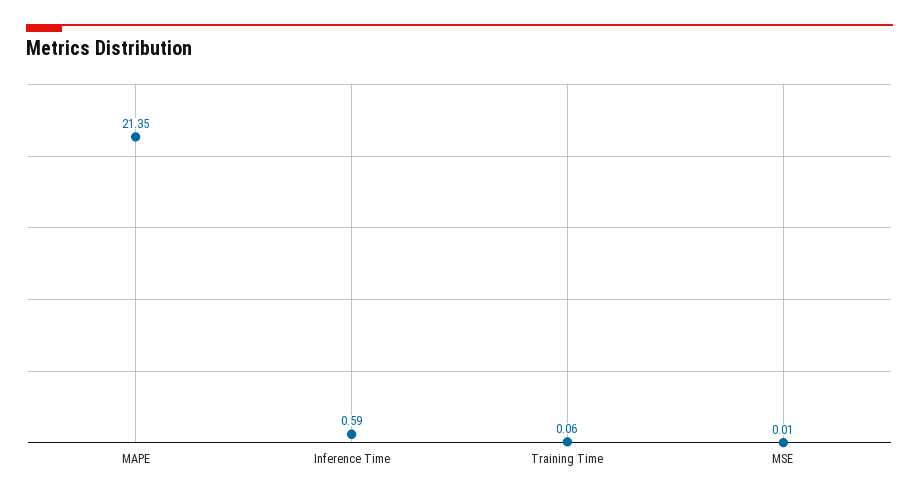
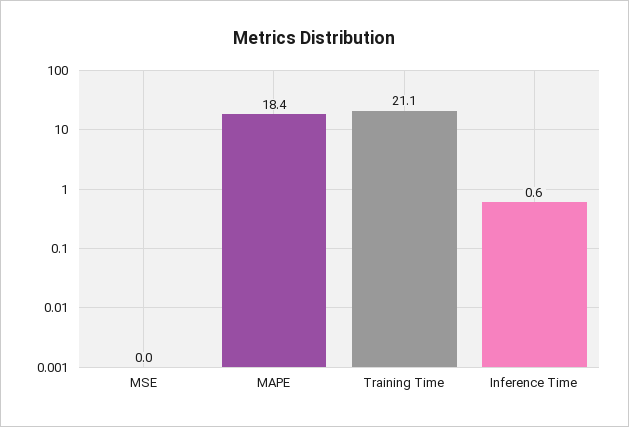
  {
-   "MAPE": 21.35,
+   "MAPE": 18.4,
    "Inference Time": 0.59,
-   "Training Time": 0.06,
+   "Training Time": 21.1,
    "MSE": 0.01
  }

